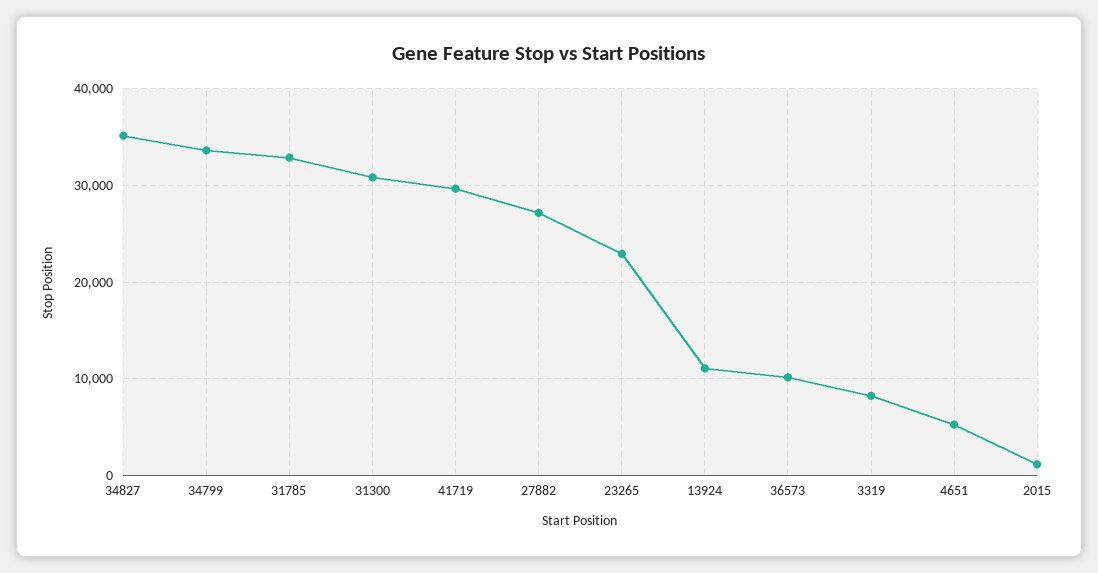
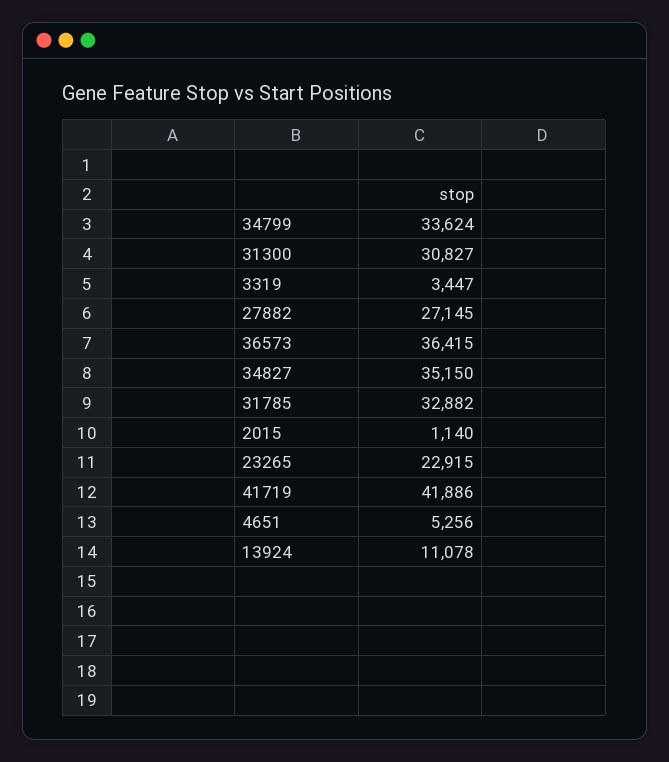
  {
    "34827": 35150,
    "34799": 33624,
    "31785": 32882,
    "31300": 30827,
-   "41719": 30000,
+   "41719": 41886,
    "27882": 27145,
    "23265": 22915,
    "13924": 11078,
-   "36573": 10000,
+   "36573": 36415,
-   "3319": 8000,
+   "3319": 3447,
    "4651": 5256,
    "2015": 1140
  }

